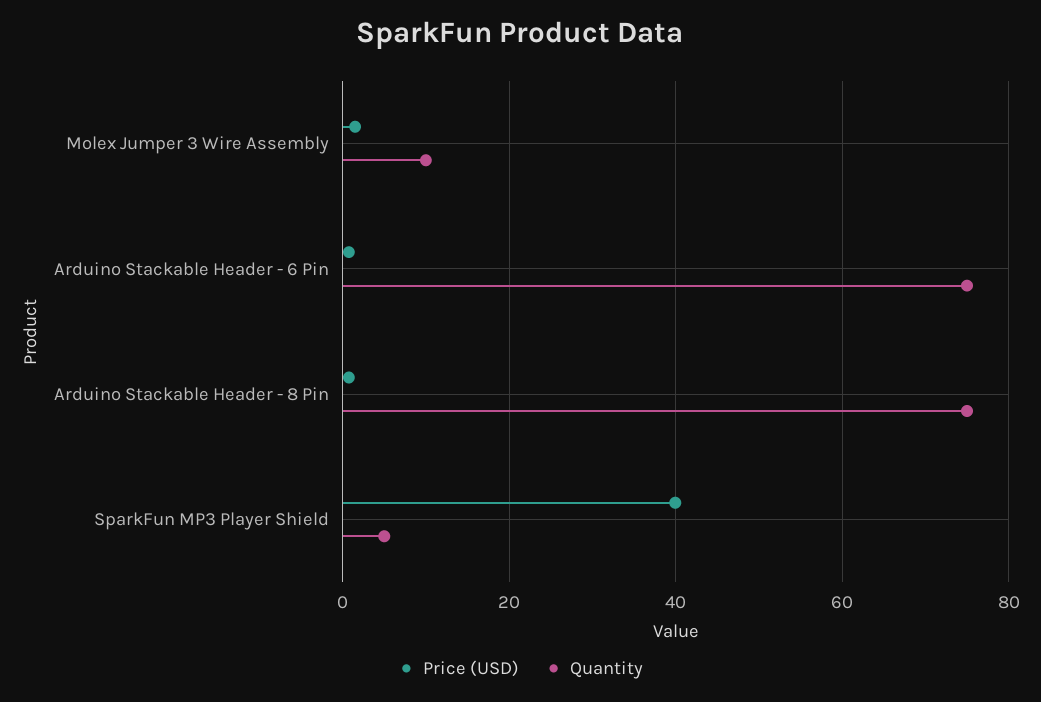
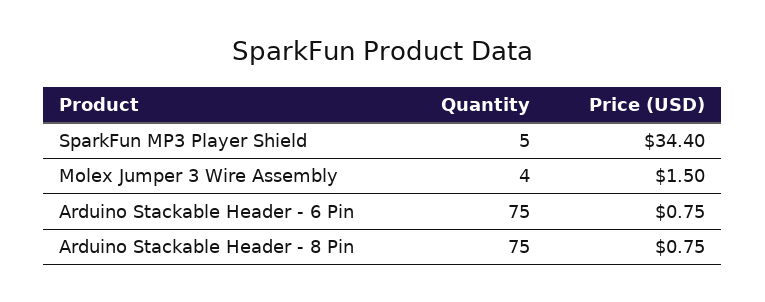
  {
    "Price (USD)": {
      "Molex Jumper 3 Wire Assembly": 1.5,
      "Arduino Stackable Header - 6 Pin": 0.75,
      "Arduino Stackable Header - 8 Pin": 0.75,
-     "SparkFun MP3 Player Shield": 40
+     "SparkFun MP3 Player Shield": 34.4
    },
    "Quantity": {
-     "Molex Jumper 3 Wire Assembly": 10,
+     "Molex Jumper 3 Wire Assembly": 4,
      "Arduino Stackable Header - 6 Pin": 75,
      "Arduino Stackable Header - 8 Pin": 75,
      "SparkFun MP3 Player Shield": 5
    }
  }

